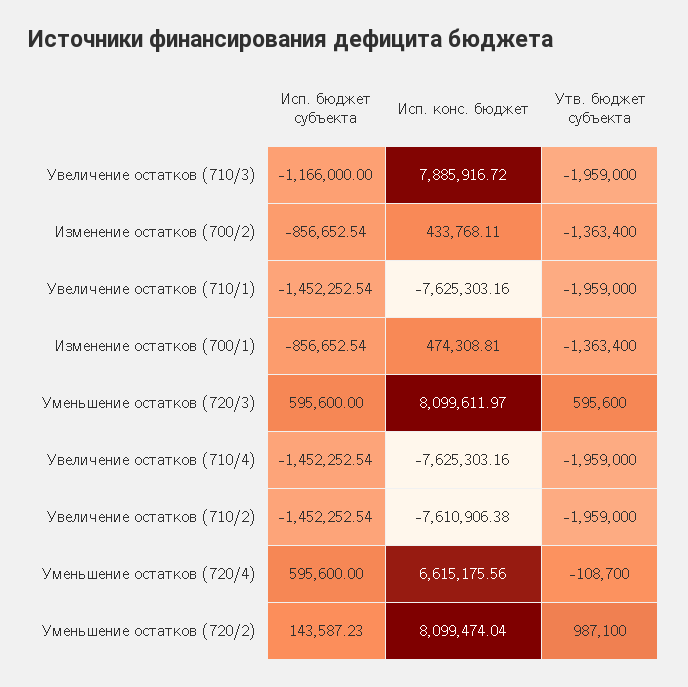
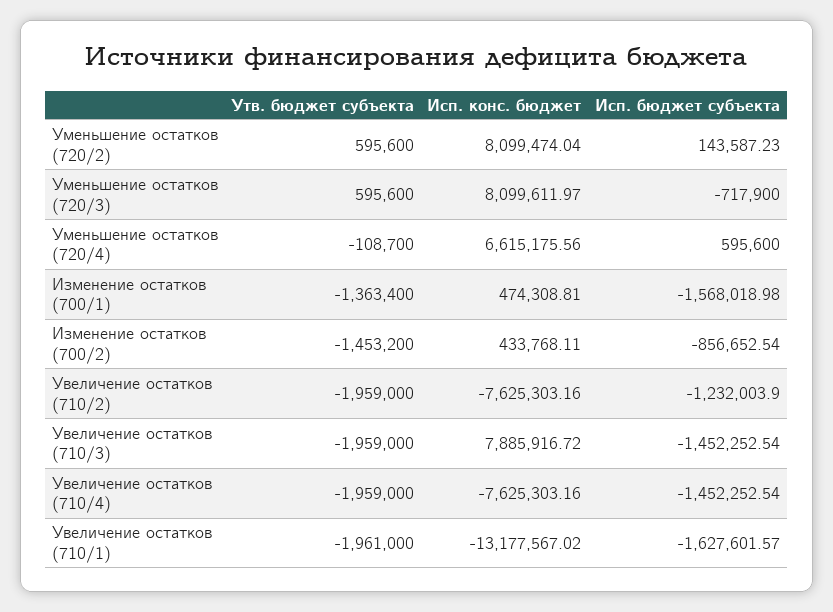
  {
    "Исп. бюджет субъекта": {
-     "Увеличение остатков (710/3)": -1166000,
+     "Увеличение остатков (710/3)": -1452252.54,
      "Изменение остатков (700/2)": -856652.54,
-     "Увеличение остатков (710/1)": -1452252.54,
+     "Увеличение остатков (710/1)": -1627601.57,
-     "Изменение остатков (700/1)": -856652.54,
+     "Изменение остатков (700/1)": -1568018.98,
-     "Уменьшение остатков (720/3)": 595600,
+     "Уменьшение остатков (720/3)": -717900,
      "Увеличение остатков (710/4)": -1452252.54,
-     "Увеличение остатков (710/2)": -1452252.54,
+     "Увеличение остатков (710/2)": -1232003.9,
      "Уменьшение остатков (720/4)": 595600,
      "Уменьшение остатков (720/2)": 143587.23
    },
    "Исп. конс. бюджет": {
      "Увеличение остатков (710/3)": 7885916.72,
      "Изменение остатков (700/2)": 433768.11,
-     "Увеличение остатков (710/1)": -7625303.16,
+     "Увеличение остатков (710/1)": -13177567.02,
      "Изменение остатков (700/1)": 474308.81,
      "Уменьшение остатков (720/3)": 8099611.97,
      "Увеличение остатков (710/4)": -7625303.16,
-     "Увеличение остатков (710/2)": -7610906.38,
+     "Увеличение остатков (710/2)": -7625303.16,
      "Уменьшение остатков (720/4)": 6615175.56,
      "Уменьшение остатков (720/2)": 8099474.04
    },
    "Утв. бюджет субъекта": {
      "Увеличение остатков (710/3)": -1959000,
-     "Изменение остатков (700/2)": -1363400,
+     "Изменение остатков (700/2)": -1453200,
-     "Увеличение остатков (710/1)": -1959000,
+     "Увеличение остатков (710/1)": -1961000,
      "Изменение остатков (700/1)": -1363400,
      "Уменьшение остатков (720/3)": 595600,
      "Увеличение остатков (710/4)": -1959000,
      "Увеличение остатков (710/2)": -1959000,
      "Уменьшение остатков (720/4)": -108700,
-     "Уменьшение остатков (720/2)": 987100
+     "Уменьшение остатков (720/2)": 595600
    }
  }

